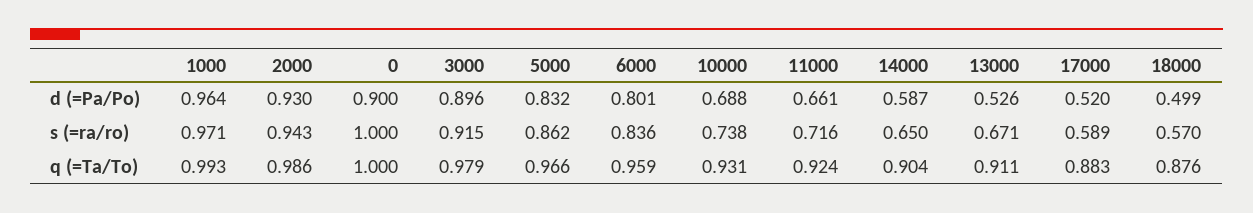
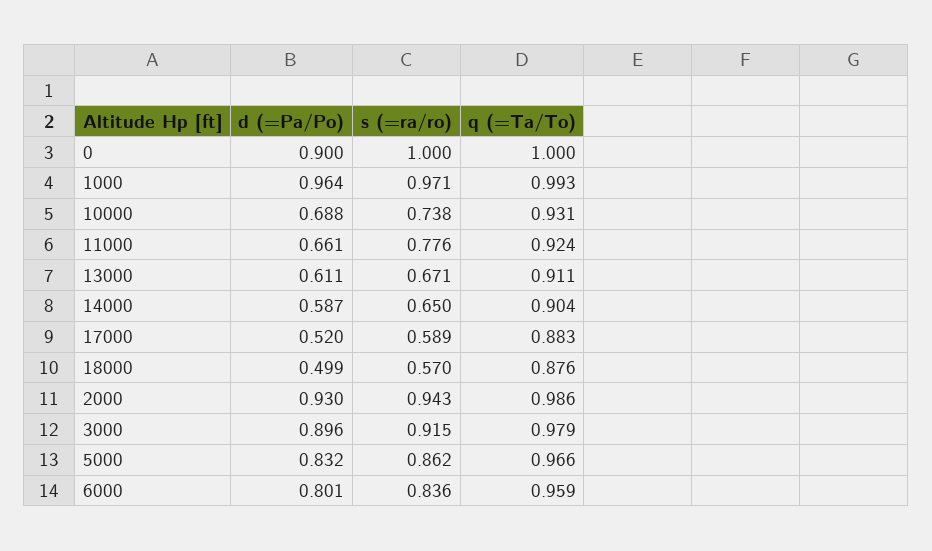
  {
    "1000": {
      "d (=Pa/Po)": 0.964,
      "s (=ra/ro)": 0.971,
      "q (=Ta/To)": 0.993
    },
    "2000": {
      "d (=Pa/Po)": 0.93,
      "s (=ra/ro)": 0.943,
      "q (=Ta/To)": 0.986
    },
    "0": {
      "d (=Pa/Po)": 0.9,
      "s (=ra/ro)": 1,
      "q (=Ta/To)": 1
    },
    "3000": {
      "d (=Pa/Po)": 0.896,
      "s (=ra/ro)": 0.915,
      "q (=Ta/To)": 0.979
    },
    "5000": {
      "d (=Pa/Po)": 0.832,
      "s (=ra/ro)": 0.862,
      "q (=Ta/To)": 0.966
    },
    "6000": {
      "d (=Pa/Po)": 0.801,
      "s (=ra/ro)": 0.836,
      "q (=Ta/To)": 0.959
    },
    "10000": {
      "d (=Pa/Po)": 0.688,
      "s (=ra/ro)": 0.738,
      "q (=Ta/To)": 0.931
    },
    "11000": {
      "d (=Pa/Po)": 0.661,
-     "s (=ra/ro)": 0.716,
+     "s (=ra/ro)": 0.776,
      "q (=Ta/To)": 0.924
    },
    "14000": {
      "d (=Pa/Po)": 0.587,
      "s (=ra/ro)": 0.65,
      "q (=Ta/To)": 0.904
    },
    "13000": {
-     "d (=Pa/Po)": 0.526,
+     "d (=Pa/Po)": 0.611,
      "s (=ra/ro)": 0.671,
      "q (=Ta/To)": 0.911
    },
    "17000": {
      "d (=Pa/Po)": 0.52,
      "s (=ra/ro)": 0.589,
      "q (=Ta/To)": 0.883
    },
    "18000": {
      "d (=Pa/Po)": 0.499,
      "s (=ra/ro)": 0.57,
      "q (=Ta/To)": 0.876
    }
  }

